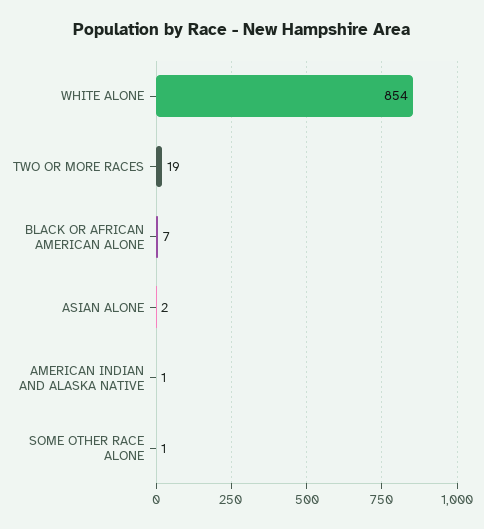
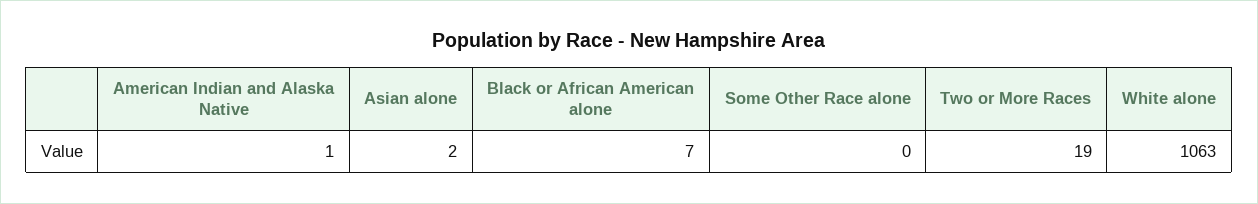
  {
-   "WHITE ALONE": 854,
+   "WHITE ALONE": 1063,
    "TWO OR MORE RACES": 19,
    "BLACK OR AFRICAN AMERICAN ALONE": 7,
    "ASIAN ALONE": 2,
    "AMERICAN INDIAN AND ALASKA NATIVE": 1,
-   "SOME OTHER RACE ALONE": 1
+   "SOME OTHER RACE ALONE": 0
  }

